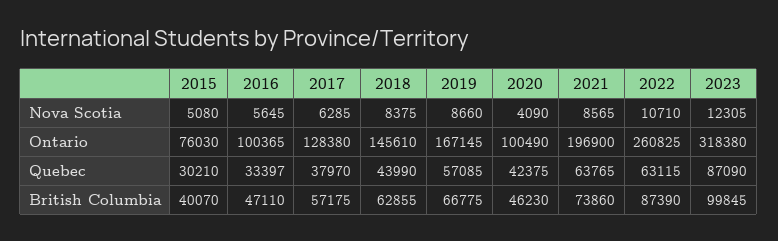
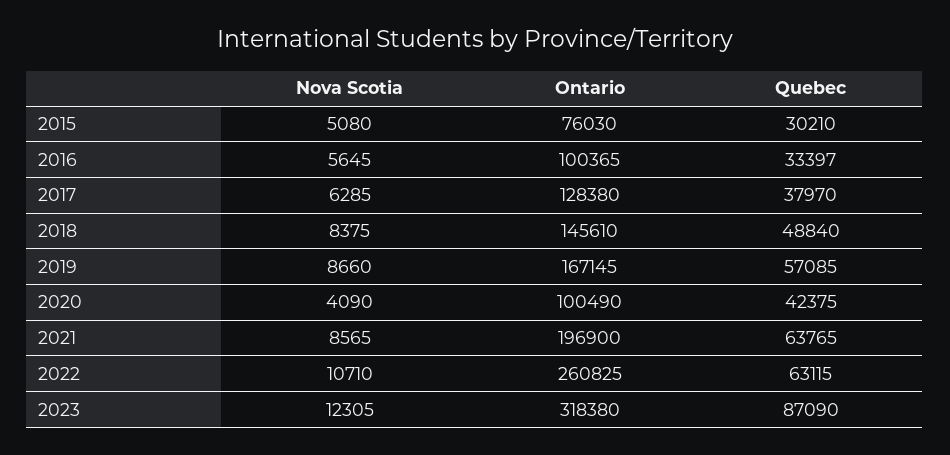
  {
    "2015": {
      "Nova Scotia": 5080,
      "Ontario": 76030,
-     "Quebec": 30210,
+     "Quebec": 30210
-     "British Columbia": 40070
    },
    "2016": {
      "Nova Scotia": 5645,
      "Ontario": 100365,
-     "Quebec": 33397,
+     "Quebec": 33397
-     "British Columbia": 47110
    },
    "2017": {
      "Nova Scotia": 6285,
      "Ontario": 128380,
-     "Quebec": 37970,
+     "Quebec": 37970
-     "British Columbia": 57175
    },
    "2018": {
      "Nova Scotia": 8375,
      "Ontario": 145610,
-     "Quebec": 43990,
+     "Quebec": 48840
-     "British Columbia": 62855
    },
    "2019": {
      "Nova Scotia": 8660,
      "Ontario": 167145,
-     "Quebec": 57085,
+     "Quebec": 57085
-     "British Columbia": 66775
    },
    "2020": {
      "Nova Scotia": 4090,
      "Ontario": 100490,
-     "Quebec": 42375,
+     "Quebec": 42375
-     "British Columbia": 46230
    },
    "2021": {
      "Nova Scotia": 8565,
      "Ontario": 196900,
-     "Quebec": 63765,
+     "Quebec": 63765
-     "British Columbia": 73860
    },
    "2022": {
      "Nova Scotia": 10710,
      "Ontario": 260825,
-     "Quebec": 63115,
+     "Quebec": 63115
-     "British Columbia": 87390
    },
    "2023": {
      "Nova Scotia": 12305,
      "Ontario": 318380,
-     "Quebec": 87090,
+     "Quebec": 87090
-     "British Columbia": 99845
    }
  }

